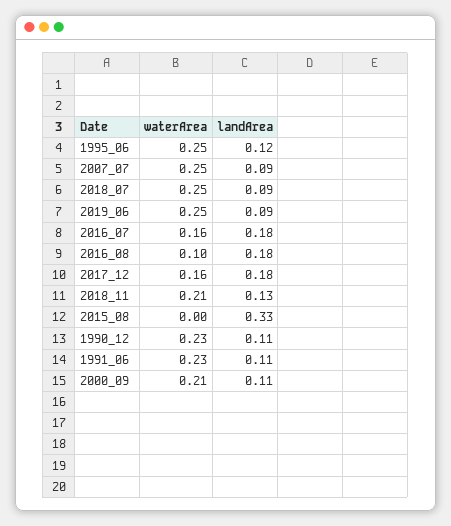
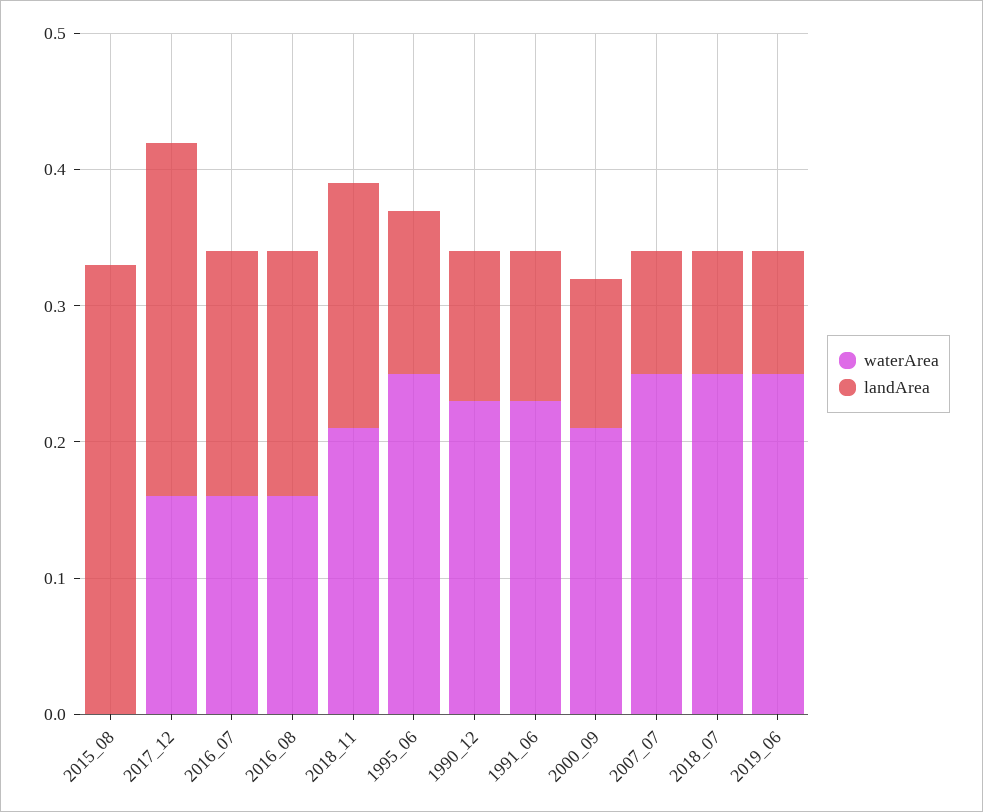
  {
    "waterArea": {
      "1995_06": 0.25,
      "2007_07": 0.25,
      "2018_07": 0.25,
      "2019_06": 0.25,
      "2016_07": 0.16,
-     "2016_08": 0.1,
+     "2016_08": 0.16,
      "2017_12": 0.16,
      "2018_11": 0.21,
      "2015_08": 0,
      "1990_12": 0.23,
      "1991_06": 0.23,
      "2000_09": 0.21
    },
    "landArea": {
      "1995_06": 0.12,
      "2007_07": 0.09,
      "2018_07": 0.09,
      "2019_06": 0.09,
      "2016_07": 0.18,
      "2016_08": 0.18,
-     "2017_12": 0.18,
+     "2017_12": 0.26,
-     "2018_11": 0.13,
+     "2018_11": 0.18,
      "2015_08": 0.33,
      "1990_12": 0.11,
      "1991_06": 0.11,
      "2000_09": 0.11
    }
  }

